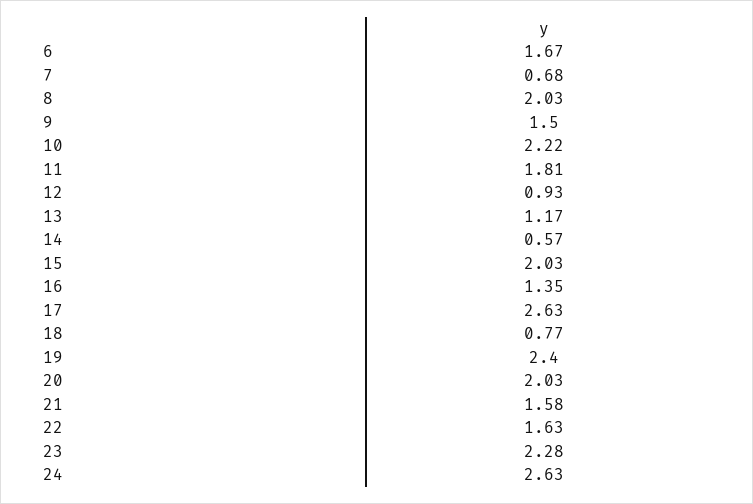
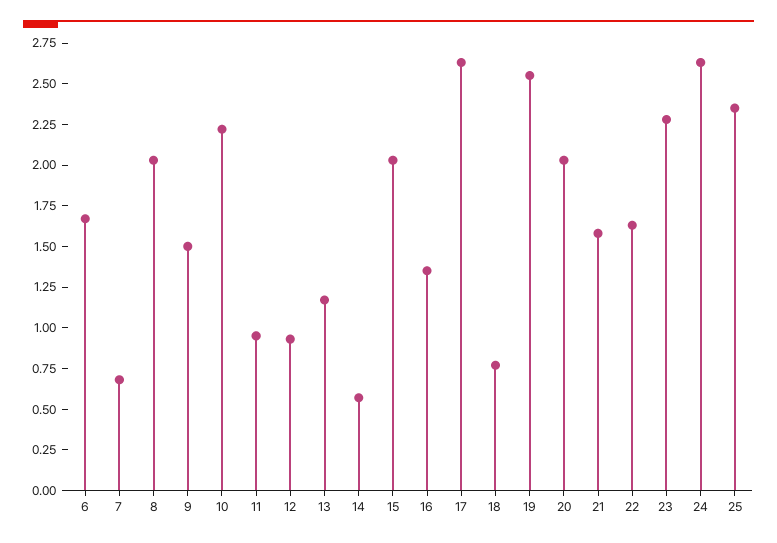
  {
    "6": 1.67,
    "7": 0.68,
    "8": 2.03,
    "9": 1.5,
    "10": 2.22,
-   "11": 1.81,
+   "11": 0.95,
    "12": 0.93,
    "13": 1.17,
    "14": 0.57,
    "15": 2.03,
    "16": 1.35,
    "17": 2.63,
    "18": 0.77,
-   "19": 2.4,
+   "19": 2.55,
    "20": 2.03,
    "21": 1.58,
    "22": 1.63,
    "23": 2.28,
-   "24": 2.63
+   "24": 2.63,
+   "25": 2.35
  }

